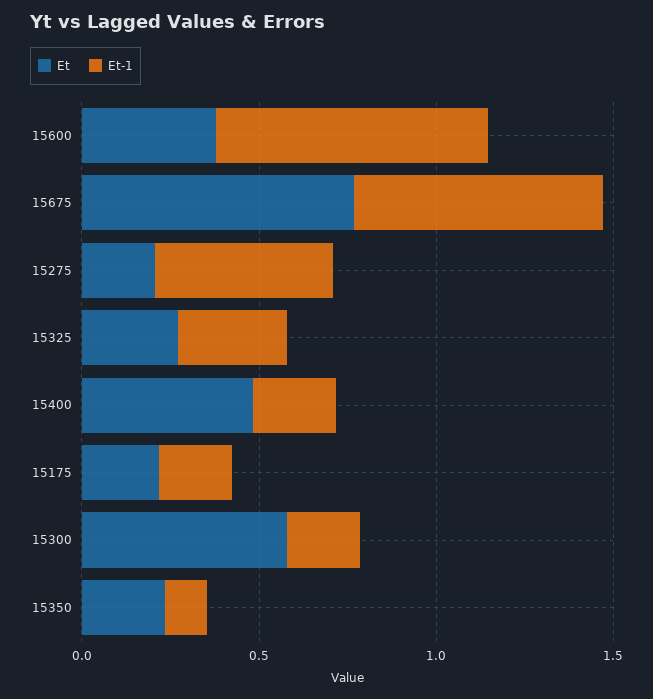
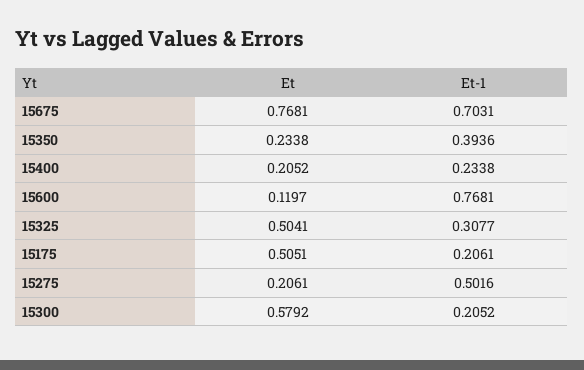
  {
    "Et": {
-     "15600": 0.4,
+     "15600": 0.1197,
      "15675": 0.7681,
      "15275": 0.2061,
-     "15325": 0.3,
+     "15325": 0.5041,
-     "15400": 0.5,
+     "15400": 0.2052,
-     "15175": 0.2,
+     "15175": 0.5051,
      "15300": 0.5792,
      "15350": 0.2338
    },
    "Et-1": {
      "15600": 0.7681,
      "15675": 0.7031,
      "15275": 0.5016,
      "15325": 0.3077,
      "15400": 0.2338,
      "15175": 0.2061,
      "15300": 0.2052,
-     "15350": 0.1
+     "15350": 0.3936
    }
  }

